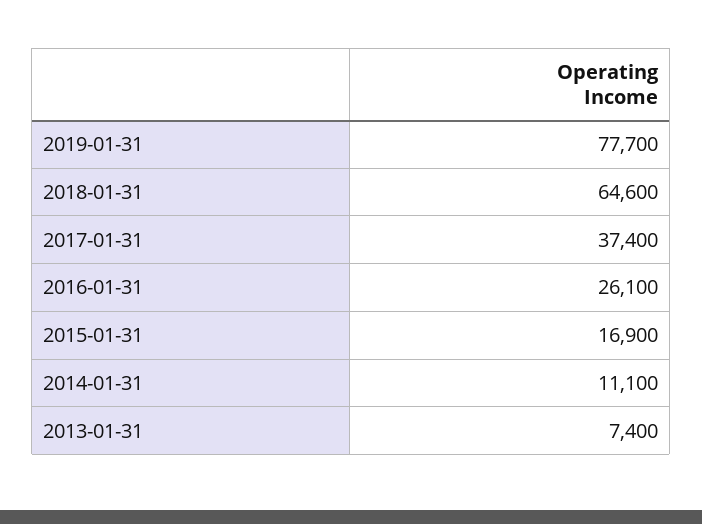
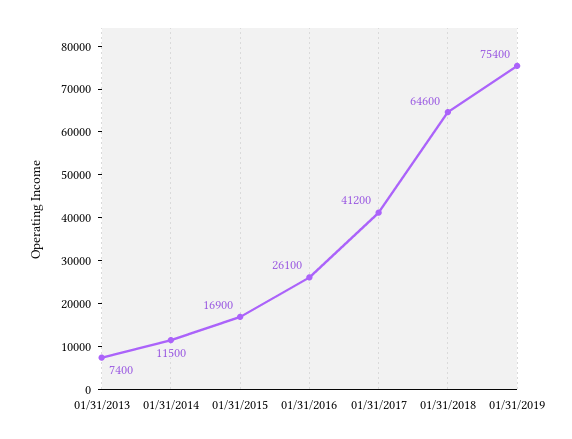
  {
-   "2019-01-31": 77700,
+   "2019-01-31": 75400,
    "2018-01-31": 64600,
-   "2017-01-31": 37400,
+   "2017-01-31": 41200,
    "2016-01-31": 26100,
    "2015-01-31": 16900,
-   "2014-01-31": 11100,
+   "2014-01-31": 11500,
    "2013-01-31": 7400
  }

